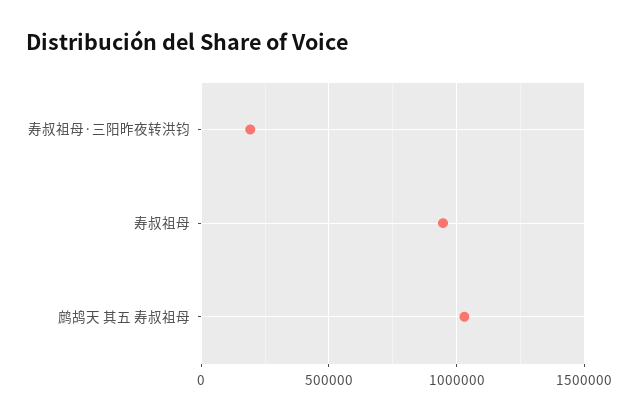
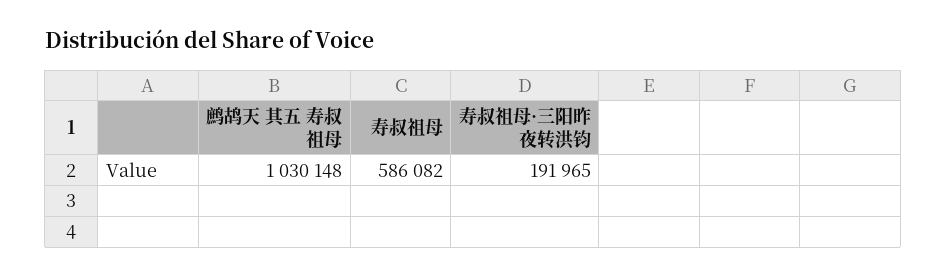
  {
    "寿叔祖母·三阳昨夜转洪钧": 191965,
-   "寿叔祖母": 950000,
+   "寿叔祖母": 586082,
    "鹧鸪天 其五 寿叔祖母": 1030148
  }

